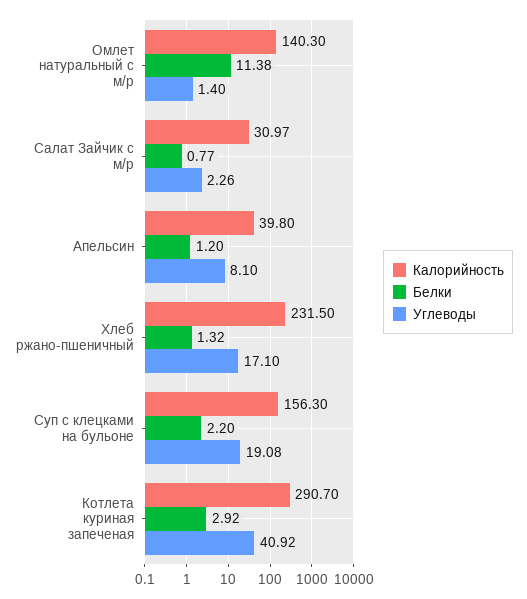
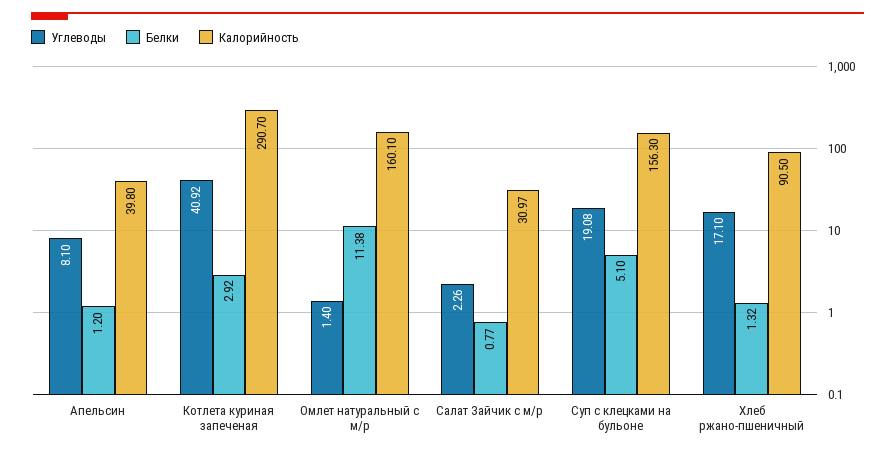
  {
    "Калорийность": {
-     "Омлет натуральный с м/р": 140.3,
+     "Омлет натуральный с м/р": 160.1,
      "Салат Зайчик с м/р": 30.97,
      "Апельсин": 39.8,
-     "Хлеб ржано-пшеничный": 231.5,
+     "Хлеб ржано-пшеничный": 90.5,
      "Суп с клецками на бульоне": 156.3,
      "Котлета куриная запеченая": 290.7
    },
    "Белки": {
      "Омлет натуральный с м/р": 11.38,
      "Салат Зайчик с м/р": 0.77,
      "Апельсин": 1.2,
      "Хлеб ржано-пшеничный": 1.32,
-     "Суп с клецками на бульоне": 2.2,
+     "Суп с клецками на бульоне": 5.1,
      "Котлета куриная запеченая": 2.92
    },
    "Углеводы": {
      "Омлет натуральный с м/р": 1.4,
      "Салат Зайчик с м/р": 2.26,
      "Апельсин": 8.1,
      "Хлеб ржано-пшеничный": 17.1,
      "Суп с клецками на бульоне": 19.08,
      "Котлета куриная запеченая": 40.92
    }
  }

